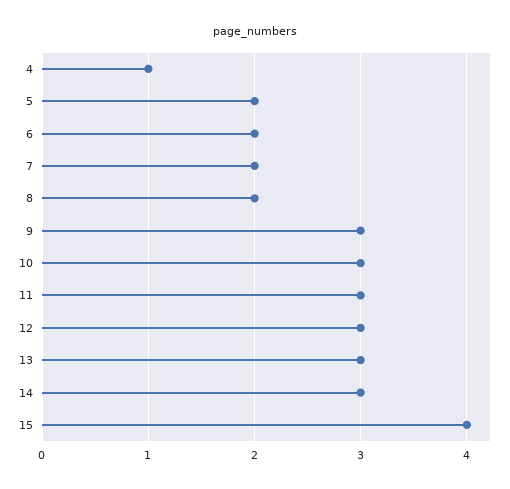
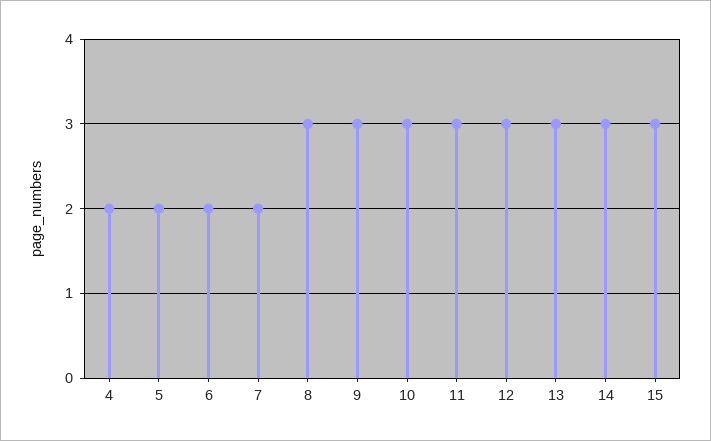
  {
-   "4": 1,
+   "4": 2,
    "5": 2,
    "6": 2,
    "7": 2,
-   "8": 2,
+   "8": 3,
    "9": 3,
    "10": 3,
    "11": 3,
    "12": 3,
    "13": 3,
    "14": 3,
-   "15": 4
+   "15": 3
  }

